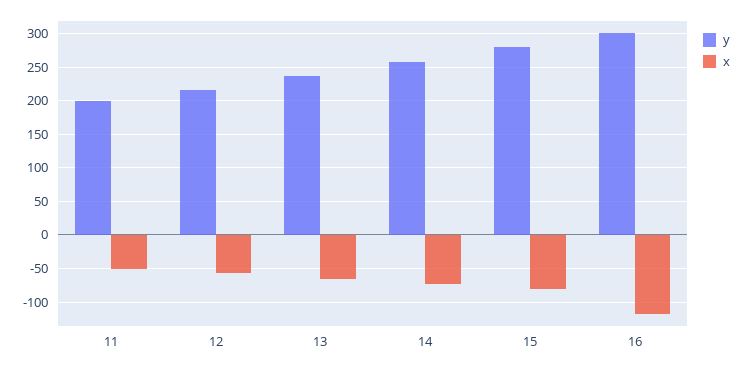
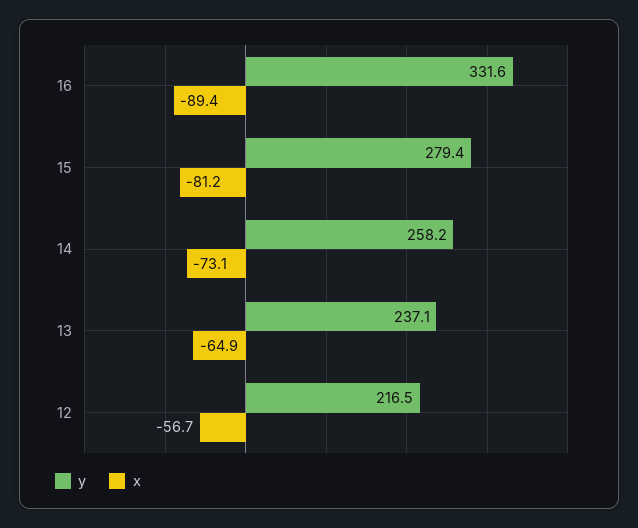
  {
    "y": {
-     "11": 200,
      "12": 216.5,
      "13": 237.1,
      "14": 258.2,
      "15": 279.4,
-     "16": 300
+     "16": 331.6
    },
    "x": {
-     "11": -50,
      "12": -56.7,
      "13": -64.9,
      "14": -73.1,
      "15": -81.2,
-     "16": -120
+     "16": -89.4
    }
  }

